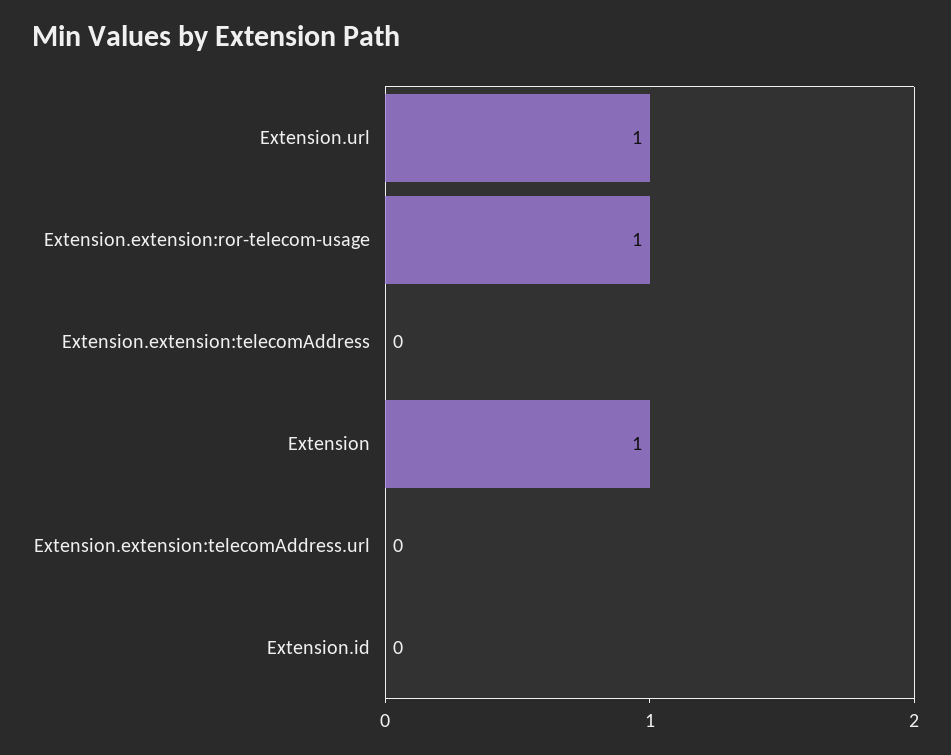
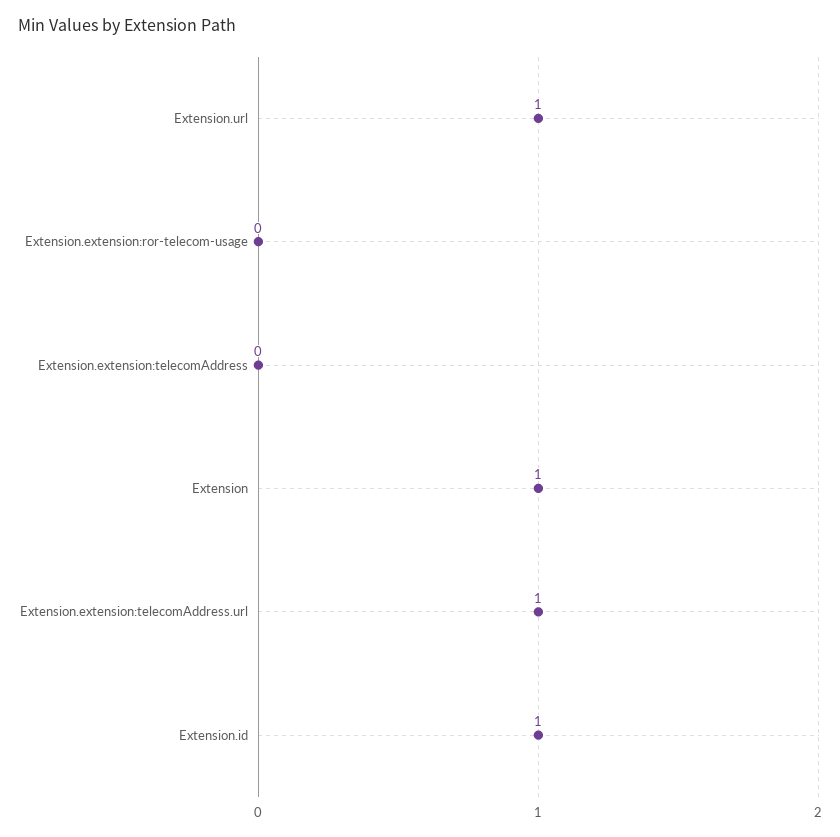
  {
    "Extension.url": 1,
-   "Extension.extension:ror-telecom-usage": 1,
+   "Extension.extension:ror-telecom-usage": 0,
    "Extension.extension:telecomAddress": 0,
    "Extension": 1,
-   "Extension.extension:telecomAddress.url": 0,
+   "Extension.extension:telecomAddress.url": 1,
-   "Extension.id": 0
+   "Extension.id": 1
  }

